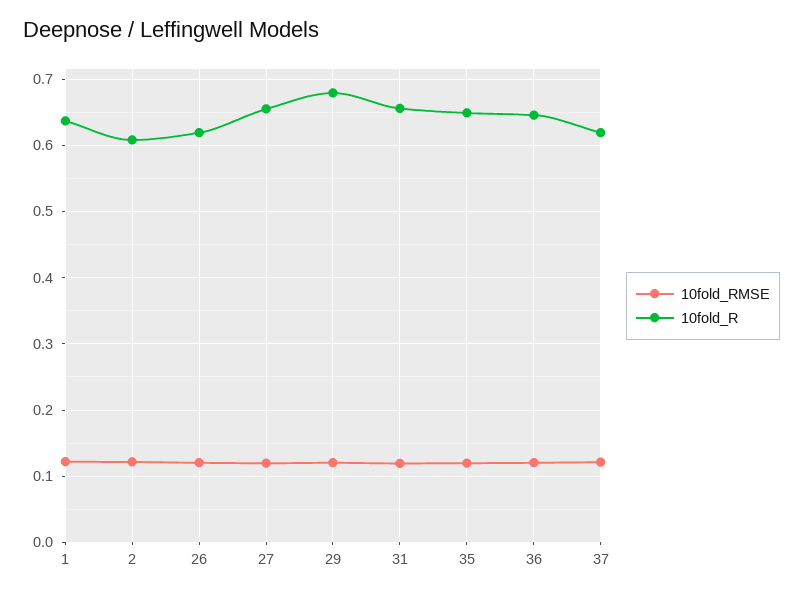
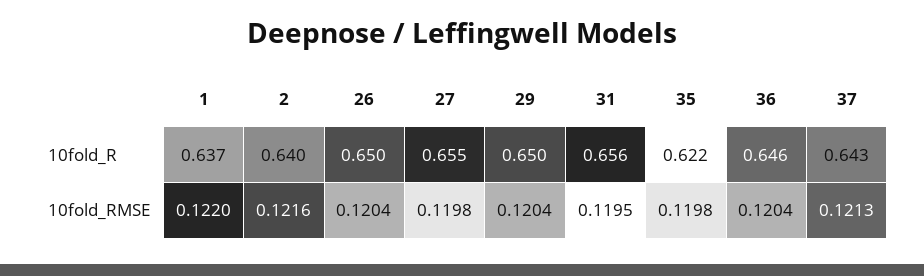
  {
    "10fold_RMSE": {
      "1": 0.122,
      "2": 0.1216,
      "26": 0.1204,
      "27": 0.1198,
      "29": 0.1204,
      "31": 0.1195,
      "35": 0.1198,
      "36": 0.1204,
      "37": 0.1213
    },
    "10fold_R": {
      "1": 0.637,
-     "2": 0.61,
+     "2": 0.64,
-     "26": 0.62,
+     "26": 0.65,
      "27": 0.655,
-     "29": 0.68,
+     "29": 0.65,
      "31": 0.656,
-     "35": 0.65,
+     "35": 0.622,
      "36": 0.646,
-     "37": 0.62
+     "37": 0.643
    }
  }

